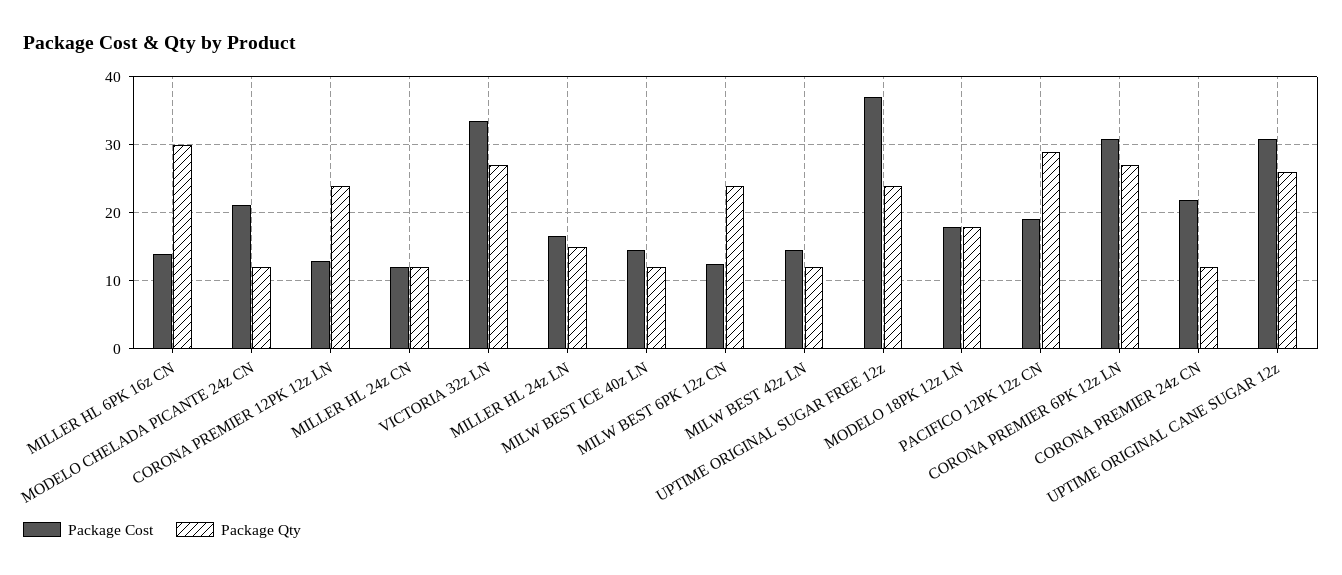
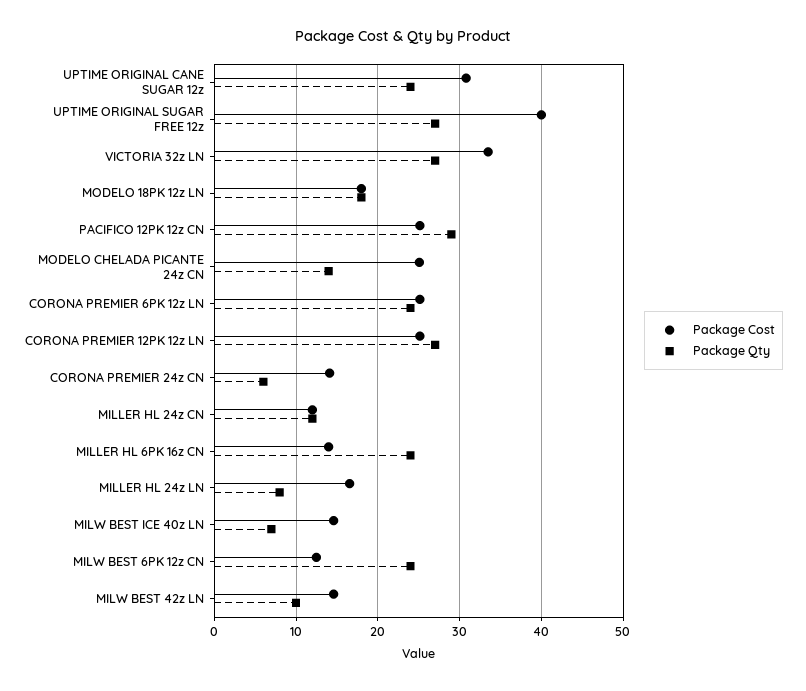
  {
    "Package Cost": {
      "MILLER HL 6PK 16z CN": 14,
-     "MODELO CHELADA PICANTE 24z CN": 21,
+     "MODELO CHELADA PICANTE 24z CN": 25,
-     "CORONA PREMIER 12PK 12z LN": 13,
+     "CORONA PREMIER 12PK 12z LN": 25,
      "MILLER HL 24z CN": 12,
      "VICTORIA 32z LN": 34,
      "MILLER HL 24z LN": 17,
      "MILW BEST ICE 40z LN": 15,
      "MILW BEST 6PK 12z CN": 13,
      "MILW BEST 42z LN": 15,
-     "UPTIME ORIGINAL SUGAR FREE 12z": 37,
+     "UPTIME ORIGINAL SUGAR FREE 12z": 40,
      "MODELO 18PK 12z LN": 18,
-     "PACIFICO 12PK 12z CN": 19,
+     "PACIFICO 12PK 12z CN": 25,
-     "CORONA PREMIER 6PK 12z LN": 31,
+     "CORONA PREMIER 6PK 12z LN": 25,
-     "CORONA PREMIER 24z CN": 22,
+     "CORONA PREMIER 24z CN": 14,
      "UPTIME ORIGINAL CANE SUGAR 12z": 31
    },
    "Package Qty": {
-     "MILLER HL 6PK 16z CN": 30,
+     "MILLER HL 6PK 16z CN": 24,
-     "MODELO CHELADA PICANTE 24z CN": 12,
+     "MODELO CHELADA PICANTE 24z CN": 14,
-     "CORONA PREMIER 12PK 12z LN": 24,
+     "CORONA PREMIER 12PK 12z LN": 27,
      "MILLER HL 24z CN": 12,
      "VICTORIA 32z LN": 27,
-     "MILLER HL 24z LN": 15,
+     "MILLER HL 24z LN": 8,
-     "MILW BEST ICE 40z LN": 12,
+     "MILW BEST ICE 40z LN": 7,
      "MILW BEST 6PK 12z CN": 24,
-     "MILW BEST 42z LN": 12,
+     "MILW BEST 42z LN": 10,
-     "UPTIME ORIGINAL SUGAR FREE 12z": 24,
+     "UPTIME ORIGINAL SUGAR FREE 12z": 27,
      "MODELO 18PK 12z LN": 18,
      "PACIFICO 12PK 12z CN": 29,
-     "CORONA PREMIER 6PK 12z LN": 27,
+     "CORONA PREMIER 6PK 12z LN": 24,
-     "CORONA PREMIER 24z CN": 12,
+     "CORONA PREMIER 24z CN": 6,
-     "UPTIME ORIGINAL CANE SUGAR 12z": 26
+     "UPTIME ORIGINAL CANE SUGAR 12z": 24
    }
  }

